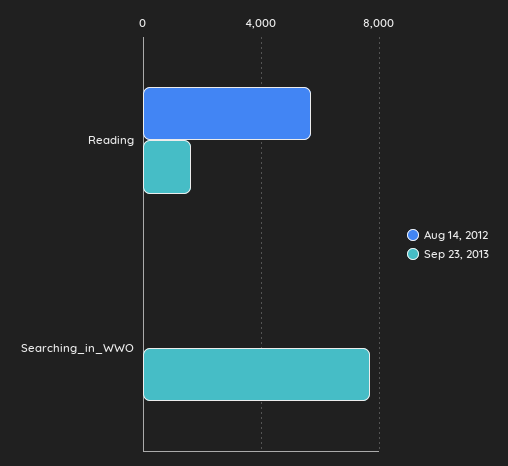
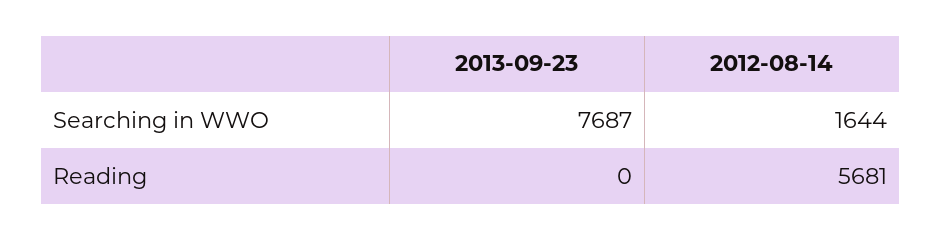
  {
    "Aug 14, 2012": {
      "Reading": 5681,
-     "Searching_in_WWO": 0
+     "Searching_in_WWO": 1644
    },
    "Sep 23, 2013": {
-     "Reading": 1500,
+     "Reading": 0,
      "Searching_in_WWO": 7687
    }
  }

